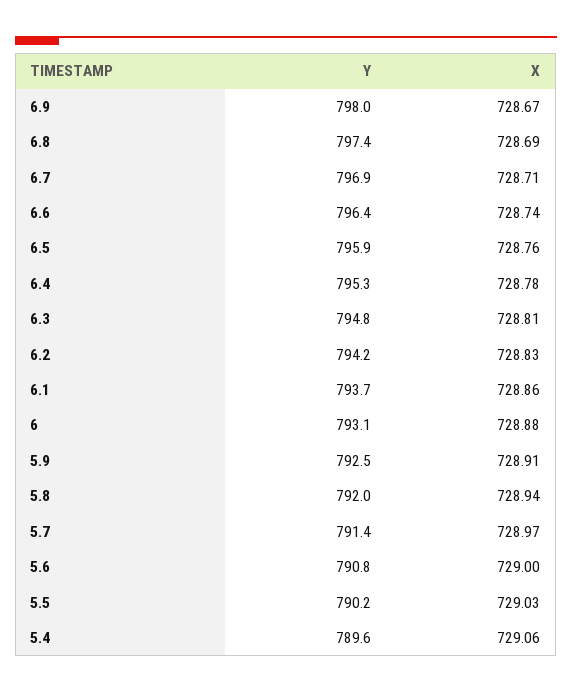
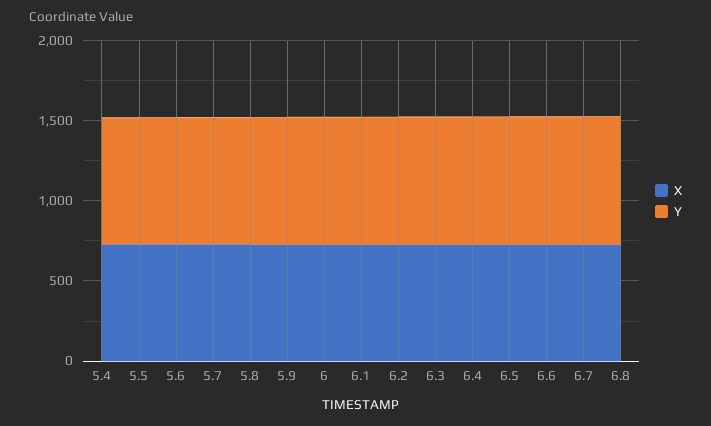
  {
    "Y": {
-     "6.9": 798,
      "6.8": 797.4,
      "6.7": 796.9,
      "6.6": 796.4,
      "6.5": 795.9,
      "6.4": 795.3,
      "6.3": 794.8,
      "6.2": 794.2,
      "6.1": 793.7,
      "6": 793.1,
      "5.9": 792.5,
      "5.8": 792,
      "5.7": 791.4,
      "5.6": 790.8,
      "5.5": 790.2,
      "5.4": 789.6
    },
    "X": {
-     "6.9": 728.67,
      "6.8": 728.69,
      "6.7": 728.71,
      "6.6": 728.74,
      "6.5": 728.76,
      "6.4": 728.78,
      "6.3": 728.81,
      "6.2": 728.83,
      "6.1": 728.86,
      "6": 728.88,
      "5.9": 728.91,
      "5.8": 728.94,
      "5.7": 728.97,
      "5.6": 729,
      "5.5": 729.03,
      "5.4": 729.06
    }
  }

